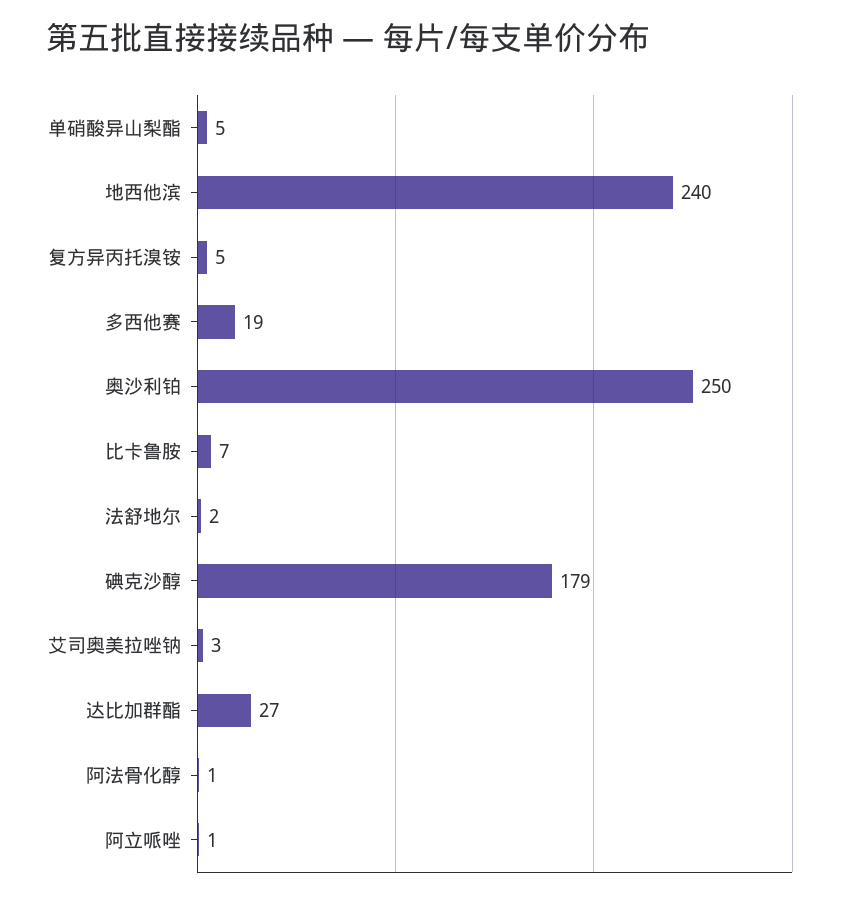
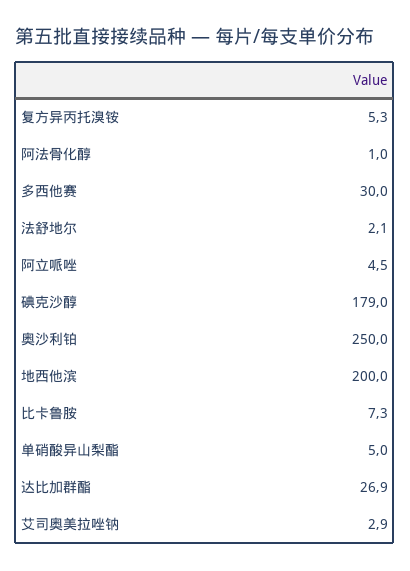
  {
    "单硝酸异山梨酯": 5,
-   "地西他滨": 240,
+   "地西他滨": 200,
    "复方异丙托溴铵": 5.3,
-   "多西他赛": 19,
+   "多西他赛": 30,
    "奥沙利铂": 250,
    "比卡鲁胺": 7.3,
    "法舒地尔": 2.1,
    "碘克沙醇": 179,
    "艾司奥美拉唑钠": 2.9,
    "达比加群酯": 26.9,
    "阿法骨化醇": 1,
-   "阿立哌唑": 1
+   "阿立哌唑": 4.5
  }

